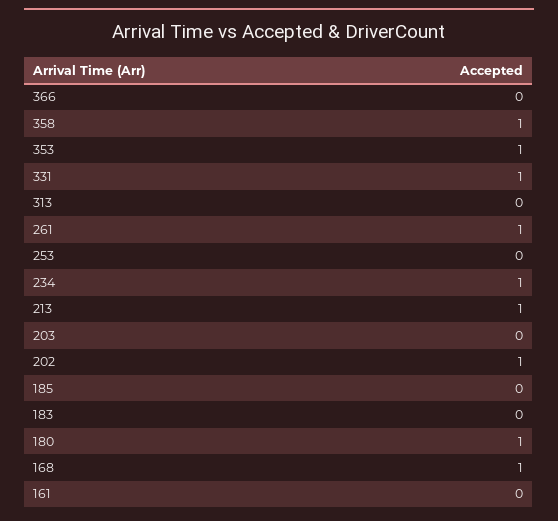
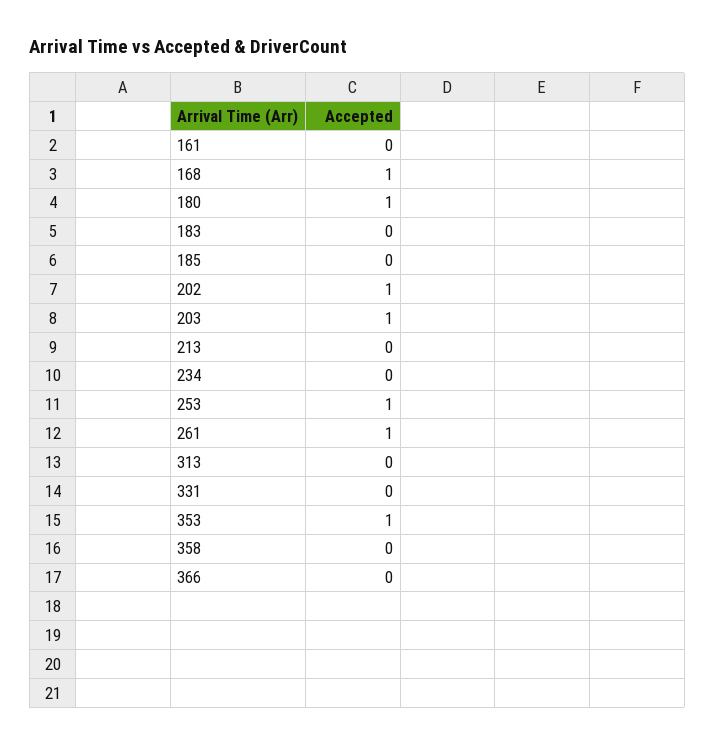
  {
    "366": 0,
-   "358": 1,
+   "358": 0,
    "353": 1,
-   "331": 1,
+   "331": 0,
    "313": 0,
    "261": 1,
-   "253": 0,
+   "253": 1,
-   "234": 1,
+   "234": 0,
-   "213": 1,
+   "213": 0,
-   "203": 0,
+   "203": 1,
    "202": 1,
    "185": 0,
    "183": 0,
    "180": 1,
    "168": 1,
    "161": 0
  }

